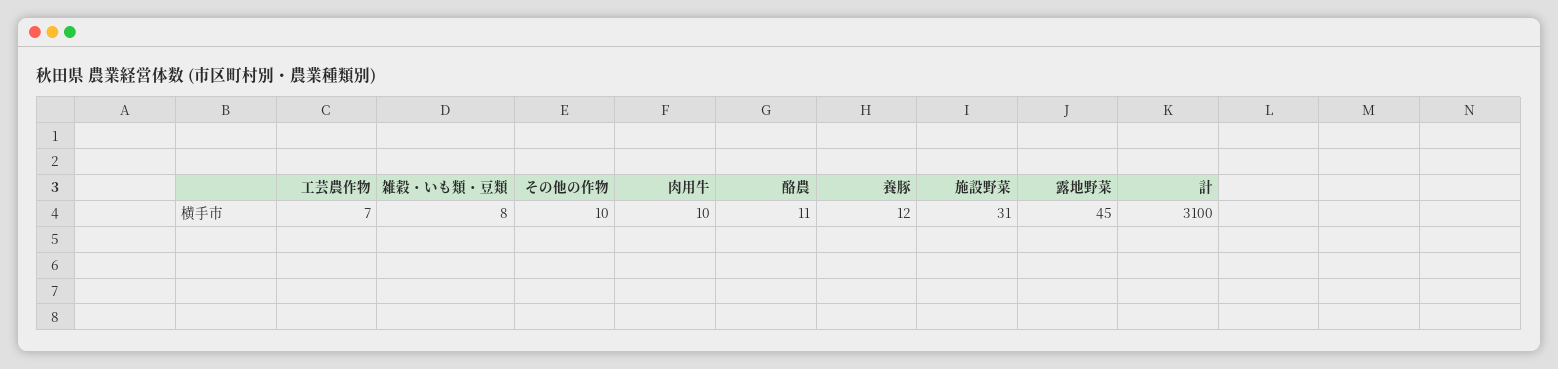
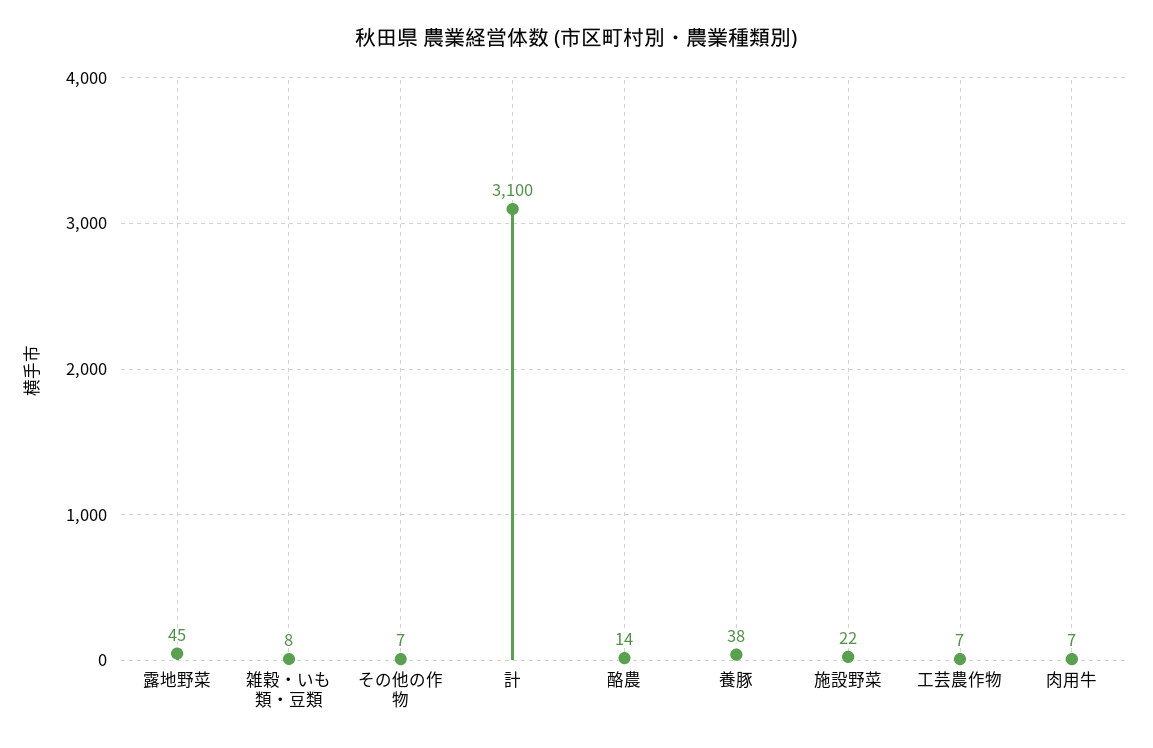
  {
    "工芸農作物": 7,
    "雑穀・いも類・豆類": 8,
-   "その他の作物": 10,
+   "その他の作物": 7,
-   "肉用牛": 10,
+   "肉用牛": 7,
-   "酪農": 11,
+   "酪農": 14,
-   "養豚": 12,
+   "養豚": 38,
-   "施設野菜": 31,
+   "施設野菜": 22,
    "露地野菜": 45,
    "計": 3100
  }

